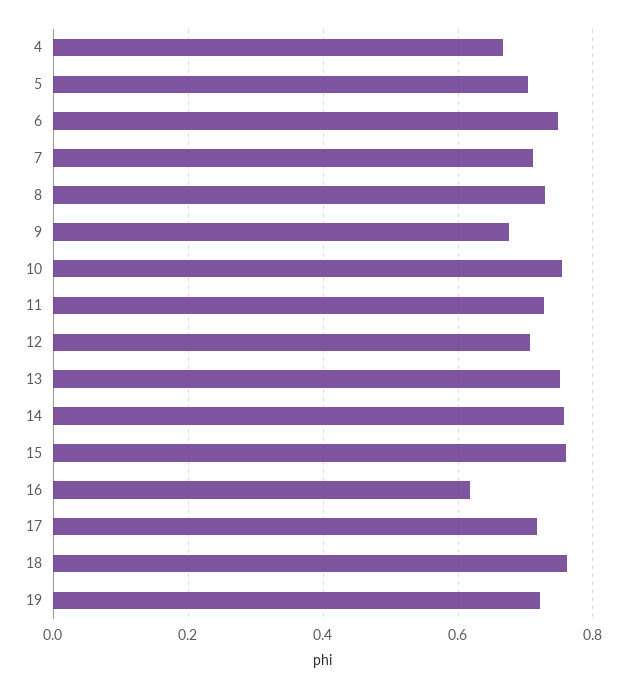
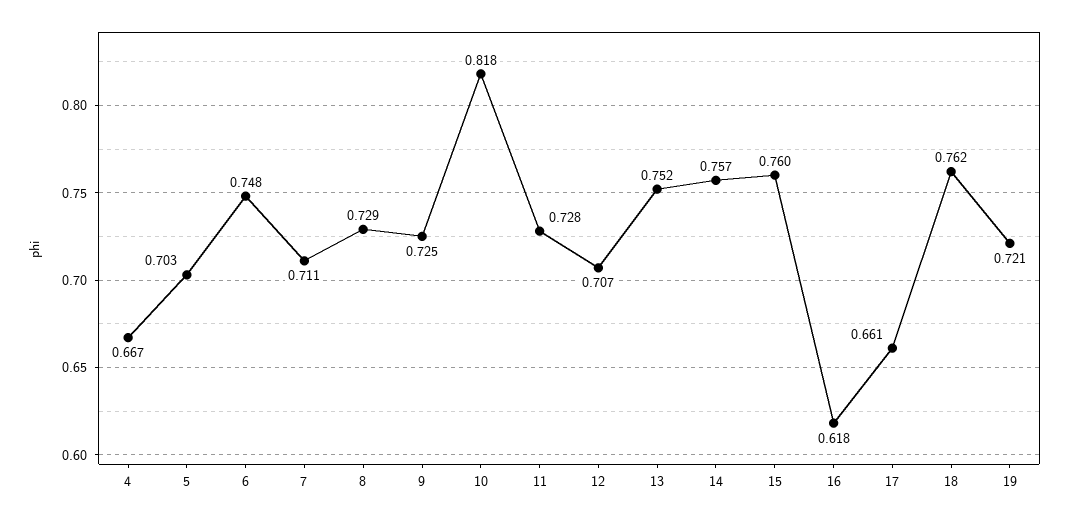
  {
    "4": 0.667,
    "5": 0.703,
    "6": 0.748,
    "7": 0.711,
    "8": 0.729,
-   "9": 0.68,
+   "9": 0.725,
-   "10": 0.76,
+   "10": 0.818,
    "11": 0.728,
    "12": 0.707,
    "13": 0.752,
    "14": 0.757,
    "15": 0.76,
    "16": 0.618,
-   "17": 0.72,
+   "17": 0.661,
    "18": 0.762,
    "19": 0.721
  }

